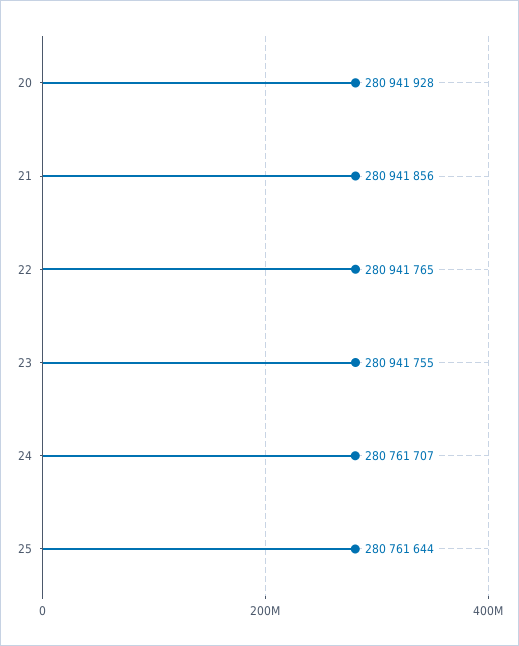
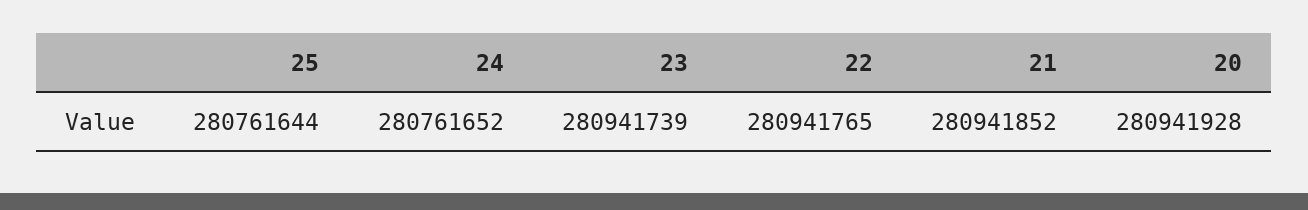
  {
    "20": 280941928,
-   "21": 280941856,
+   "21": 280941852,
    "22": 280941765,
-   "23": 280941755,
+   "23": 280941739,
-   "24": 280761707,
+   "24": 280761652,
    "25": 280761644
  }

